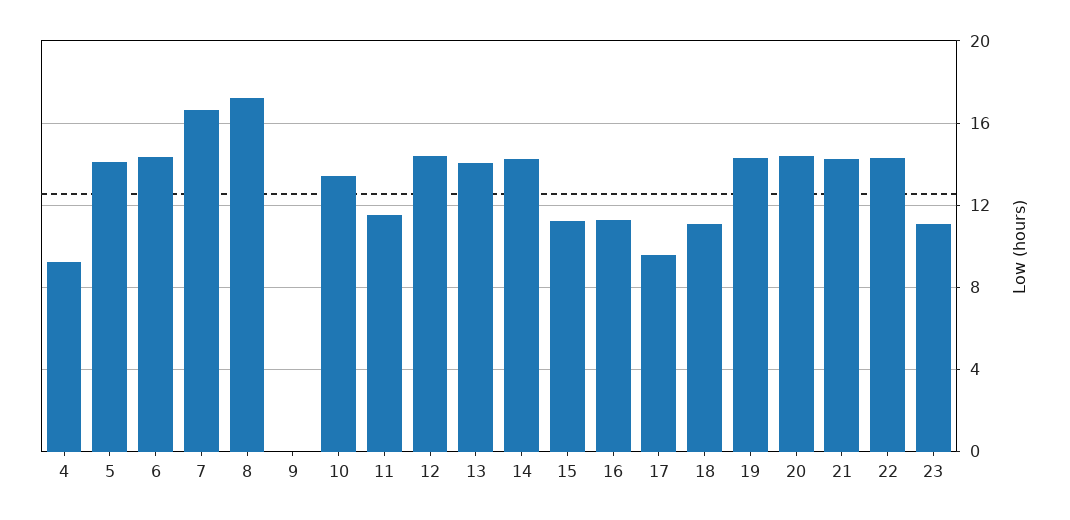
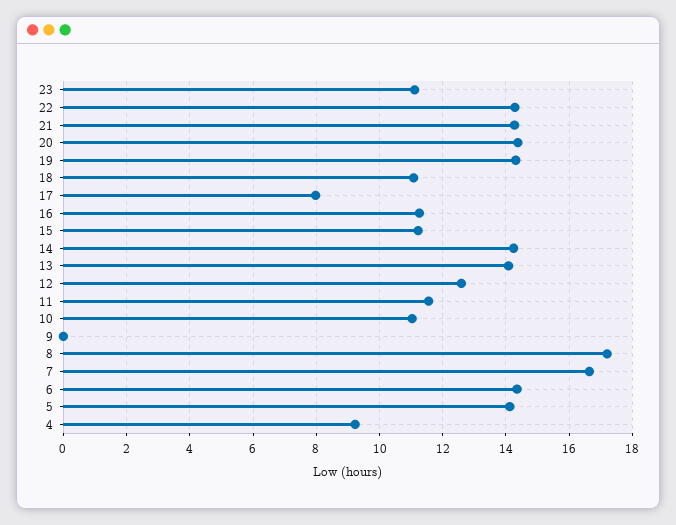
  {
    "4": 9.2,
    "5": 14.2,
    "6": 14.4,
    "7": 16.6,
    "8": 17.2,
    "9": 0,
-   "10": 13.5,
+   "10": 11,
    "11": 11.6,
-   "12": 14.5,
+   "12": 12.6,
    "13": 14,
    "14": 14.2,
    "15": 11.2,
    "16": 11.2,
-   "17": 9.5,
+   "17": 8,
    "18": 11,
    "19": 14.4,
    "20": 14.4,
    "21": 14.2,
    "22": 14.2,
    "23": 11.2
  }

